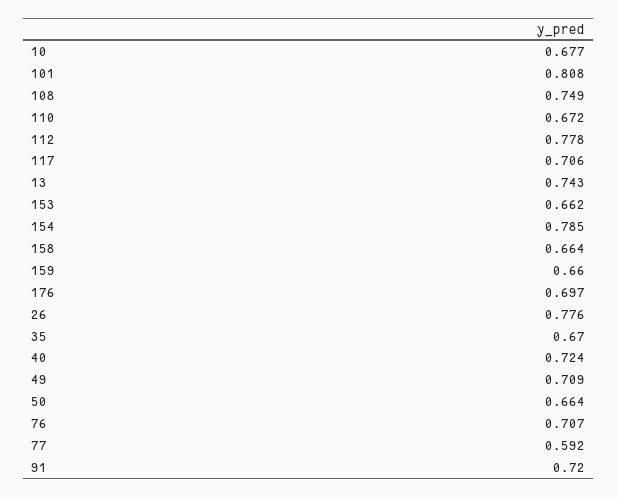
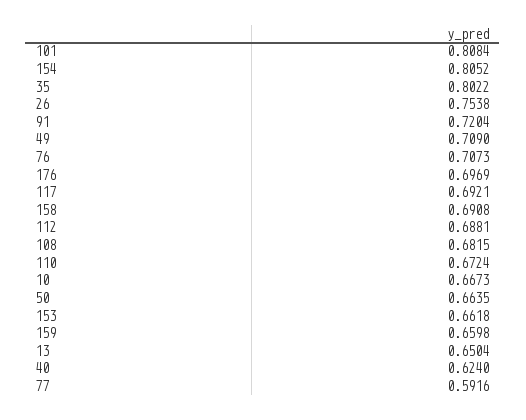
  {
-   "10": 0.677,
+   "10": 0.6673,
    "101": 0.8084,
-   "108": 0.749,
+   "108": 0.6815,
    "110": 0.6724,
-   "112": 0.778,
+   "112": 0.6881,
-   "117": 0.706,
+   "117": 0.6921,
-   "13": 0.743,
+   "13": 0.6504,
    "153": 0.6618,
-   "154": 0.785,
+   "154": 0.8052,
-   "158": 0.664,
+   "158": 0.6908,
    "159": 0.6598,
    "176": 0.6969,
-   "26": 0.776,
+   "26": 0.7538,
-   "35": 0.67,
+   "35": 0.8022,
-   "40": 0.724,
+   "40": 0.624,
    "49": 0.709,
    "50": 0.6635,
    "76": 0.7073,
    "77": 0.5916,
    "91": 0.7204
  }

